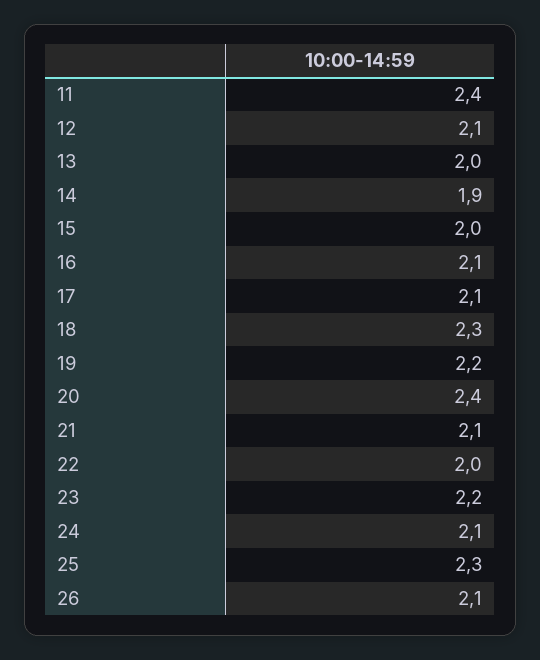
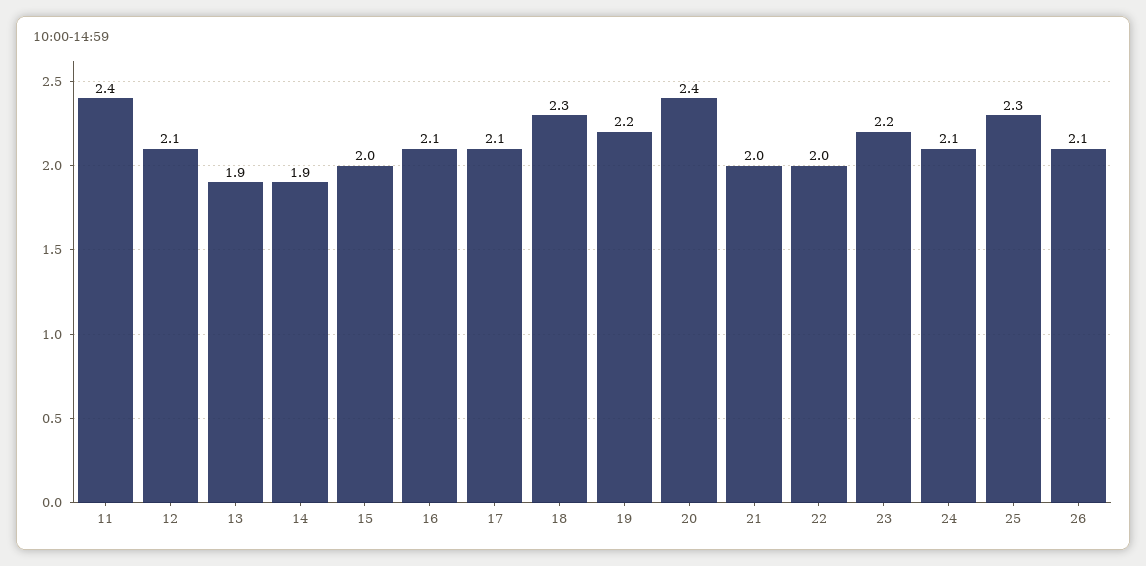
  {
    "11": 2.4,
    "12": 2.1,
-   "13": 2,
+   "13": 1.9,
    "14": 1.9,
    "15": 2,
    "16": 2.1,
    "17": 2.1,
    "18": 2.3,
    "19": 2.2,
    "20": 2.4,
-   "21": 2.1,
+   "21": 2,
    "22": 2,
    "23": 2.2,
    "24": 2.1,
    "25": 2.3,
    "26": 2.1
  }

